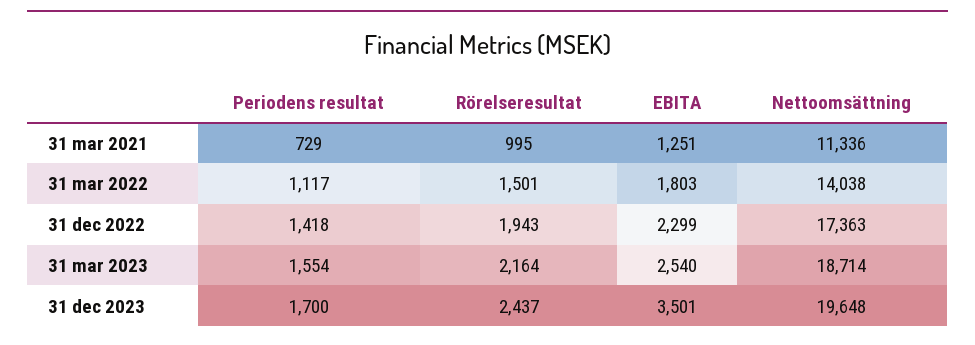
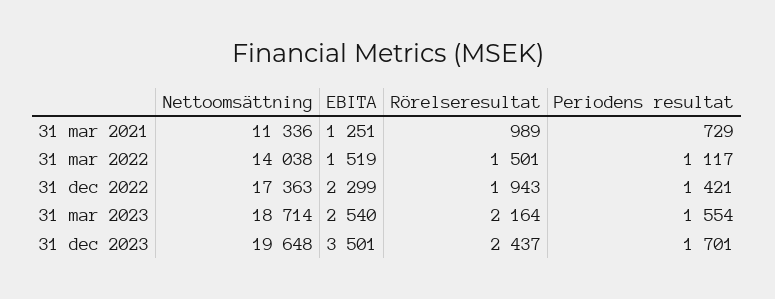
  {
    "Periodens resultat": {
      "31 mar 2021": 729,
      "31 mar 2022": 1117,
-     "31 dec 2022": 1418,
+     "31 dec 2022": 1421,
      "31 mar 2023": 1554,
-     "31 dec 2023": 1700
+     "31 dec 2023": 1701
    },
    "Rörelseresultat": {
-     "31 mar 2021": 995,
+     "31 mar 2021": 989,
      "31 mar 2022": 1501,
      "31 dec 2022": 1943,
      "31 mar 2023": 2164,
      "31 dec 2023": 2437
    },
    "EBITA": {
      "31 mar 2021": 1251,
-     "31 mar 2022": 1803,
+     "31 mar 2022": 1519,
      "31 dec 2022": 2299,
      "31 mar 2023": 2540,
      "31 dec 2023": 3501
    },
    "Nettoomsättning": {
      "31 mar 2021": 11336,
      "31 mar 2022": 14038,
      "31 dec 2022": 17363,
      "31 mar 2023": 18714,
      "31 dec 2023": 19648
    }
  }

